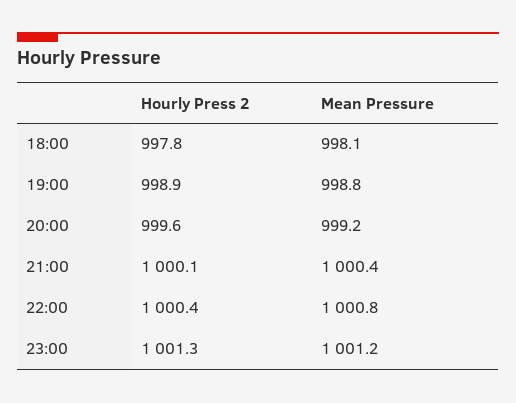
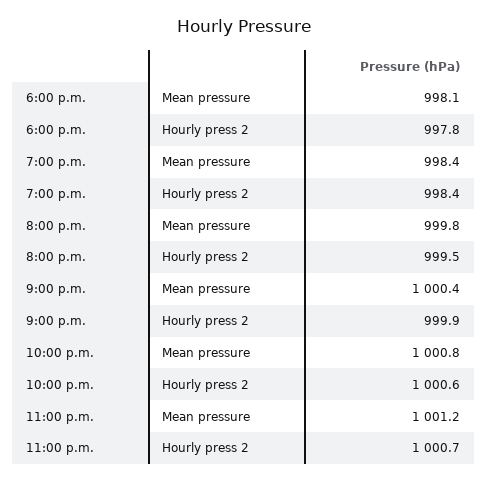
  {
    "Hourly Press 2": {
      "18:00": 997.8,
-     "19:00": 998.9,
+     "19:00": 998.4,
-     "20:00": 999.6,
+     "20:00": 999.5,
-     "21:00": 1000.1,
+     "21:00": 999.9,
-     "22:00": 1000.4,
+     "22:00": 1000.6,
-     "23:00": 1001.3
+     "23:00": 1000.7
    },
    "Mean Pressure": {
      "18:00": 998.1,
-     "19:00": 998.8,
+     "19:00": 998.4,
-     "20:00": 999.2,
+     "20:00": 999.8,
      "21:00": 1000.4,
      "22:00": 1000.8,
      "23:00": 1001.2
    }
  }

